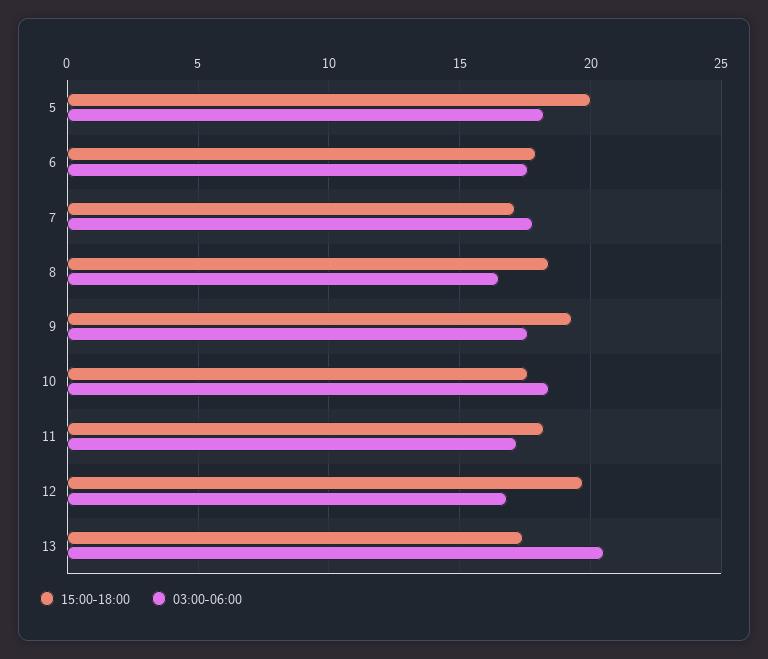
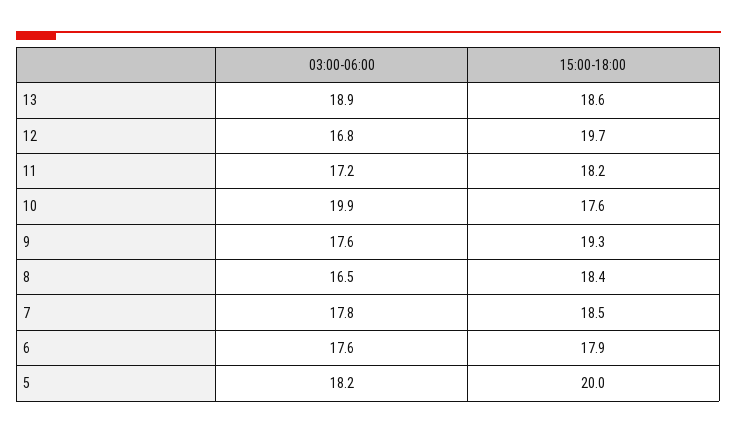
  {
    "15:00-18:00": {
      "5": 20,
      "6": 17.9,
-     "7": 17,
+     "7": 18.5,
      "8": 18.4,
      "9": 19.3,
      "10": 17.6,
      "11": 18.2,
      "12": 19.7,
-     "13": 17.5
+     "13": 18.6
    },
    "03:00-06:00": {
      "5": 18.2,
      "6": 17.6,
      "7": 17.8,
      "8": 16.5,
      "9": 17.6,
-     "10": 18.5,
+     "10": 19.9,
      "11": 17.2,
      "12": 16.8,
-     "13": 20.5
+     "13": 18.9
    }
  }

